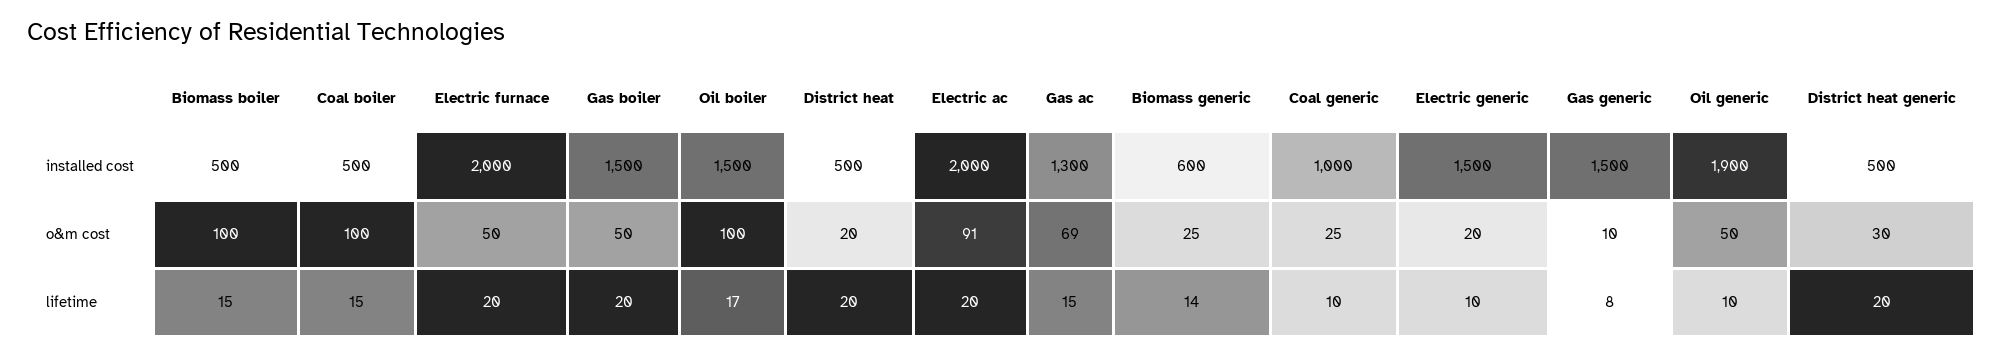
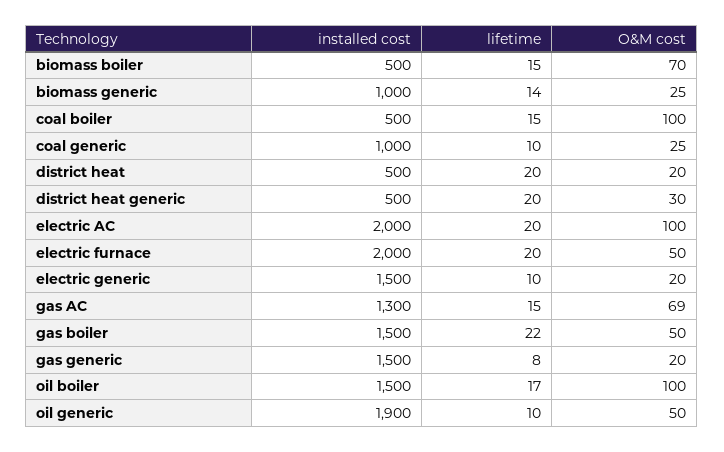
  {
    "Biomass boiler": {
      "installed cost": 500,
-     "o&m cost": 100,
+     "o&m cost": 70,
      "lifetime": 15
    },
    "Coal boiler": {
      "installed cost": 500,
      "o&m cost": 100,
      "lifetime": 15
    },
    "Electric furnace": {
      "installed cost": 2000,
      "o&m cost": 50,
      "lifetime": 20
    },
    "Gas boiler": {
      "installed cost": 1500,
      "o&m cost": 50,
-     "lifetime": 20
+     "lifetime": 22
    },
    "Oil boiler": {
      "installed cost": 1500,
      "o&m cost": 100,
      "lifetime": 17
    },
    "District heat": {
      "installed cost": 500,
      "o&m cost": 20,
      "lifetime": 20
    },
    "Electric ac": {
      "installed cost": 2000,
-     "o&m cost": 91,
+     "o&m cost": 100,
      "lifetime": 20
    },
    "Gas ac": {
      "installed cost": 1300,
      "o&m cost": 69,
      "lifetime": 15
    },
    "Biomass generic": {
-     "installed cost": 600,
+     "installed cost": 1000,
      "o&m cost": 25,
      "lifetime": 14
    },
    "Coal generic": {
      "installed cost": 1000,
      "o&m cost": 25,
      "lifetime": 10
    },
    "Electric generic": {
      "installed cost": 1500,
      "o&m cost": 20,
      "lifetime": 10
    },
    "Gas generic": {
      "installed cost": 1500,
-     "o&m cost": 10,
+     "o&m cost": 20,
      "lifetime": 8
    },
    "Oil generic": {
      "installed cost": 1900,
      "o&m cost": 50,
      "lifetime": 10
    },
    "District heat generic": {
      "installed cost": 500,
      "o&m cost": 30,
      "lifetime": 20
    }
  }

